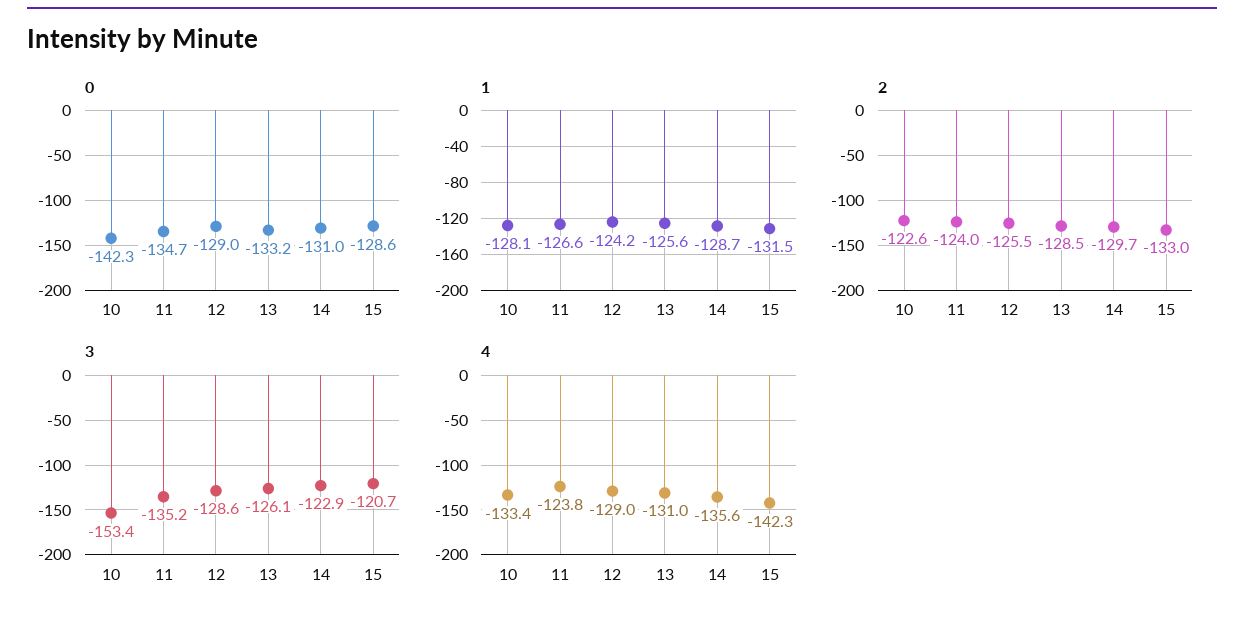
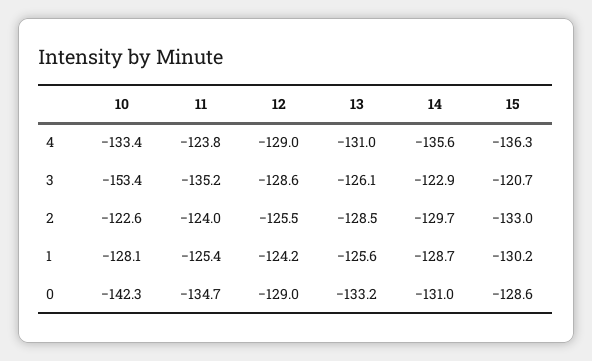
  {
    "0": {
      "10": -142.3,
      "11": -134.7,
      "12": -129,
      "13": -133.2,
      "14": -131,
      "15": -128.6
    },
    "1": {
      "10": -128.1,
-     "11": -126.6,
+     "11": -125.4,
      "12": -124.2,
      "13": -125.6,
      "14": -128.7,
-     "15": -131.5
+     "15": -130.2
    },
    "2": {
      "10": -122.6,
      "11": -124,
      "12": -125.5,
      "13": -128.5,
      "14": -129.7,
      "15": -133
    },
    "3": {
      "10": -153.4,
      "11": -135.2,
      "12": -128.6,
      "13": -126.1,
      "14": -122.9,
      "15": -120.7
    },
    "4": {
      "10": -133.4,
      "11": -123.8,
      "12": -129,
      "13": -131,
      "14": -135.6,
-     "15": -142.3
+     "15": -136.3
    }
  }

